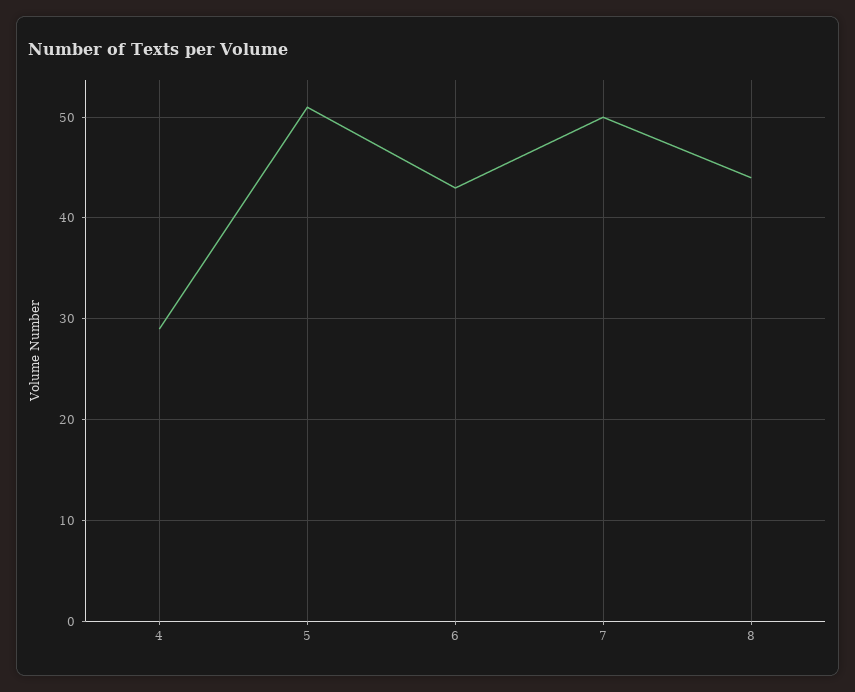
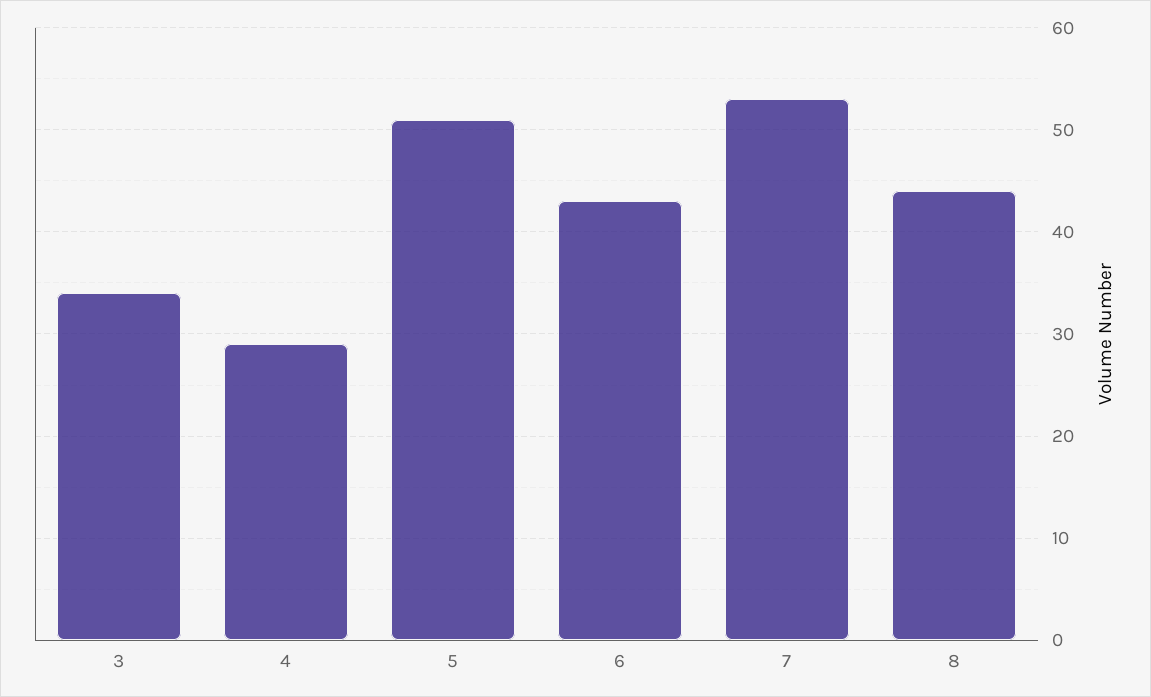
  {
    "4": 29,
    "5": 51,
    "6": 43,
-   "7": 50,
+   "7": 53,
-   "8": 44
+   "8": 44,
+   "3": 34
  }

